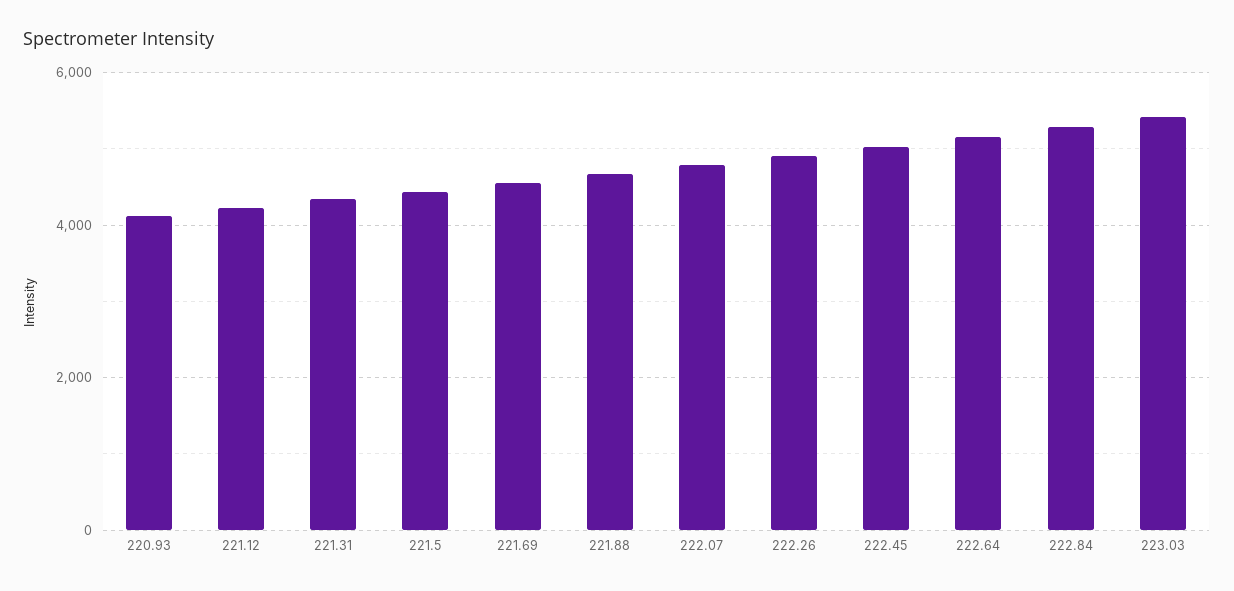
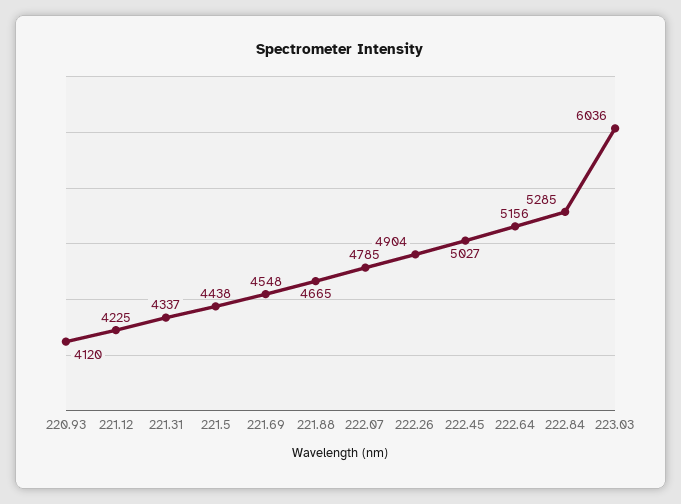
  {
    "220.93": 4120,
    "221.12": 4225,
    "221.31": 4337,
    "221.5": 4438,
    "221.69": 4548,
    "221.88": 4665,
    "222.07": 4785,
    "222.26": 4904,
    "222.45": 5027,
    "222.64": 5156,
    "222.84": 5285,
-   "223.03": 5400
+   "223.03": 6036
  }

